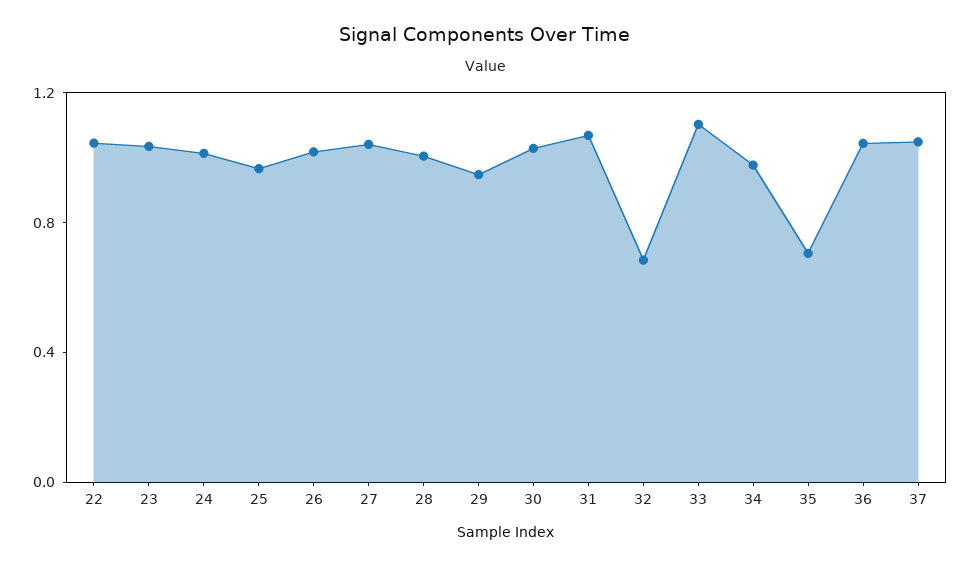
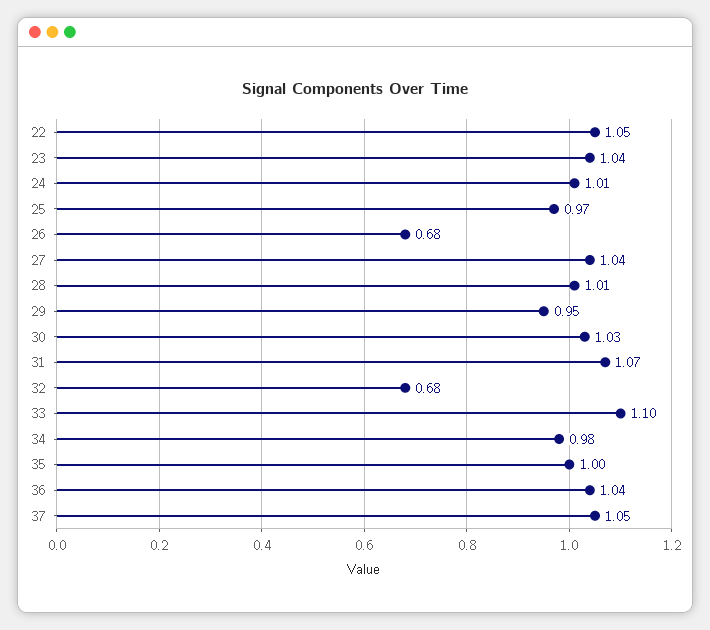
  {
    "22": 1.05,
    "23": 1.04,
    "24": 1.01,
    "25": 0.97,
-   "26": 1,
+   "26": 0.68,
    "27": 1.04,
    "28": 1.01,
    "29": 0.95,
    "30": 1.03,
    "31": 1.07,
    "32": 0.68,
    "33": 1.1,
    "34": 0.98,
-   "35": 0.7,
+   "35": 1,
    "36": 1.04,
    "37": 1.05
  }

